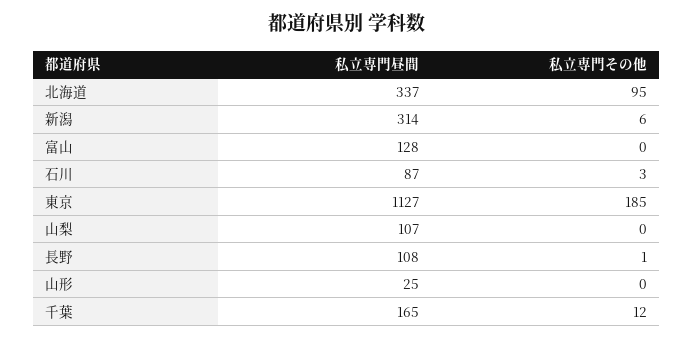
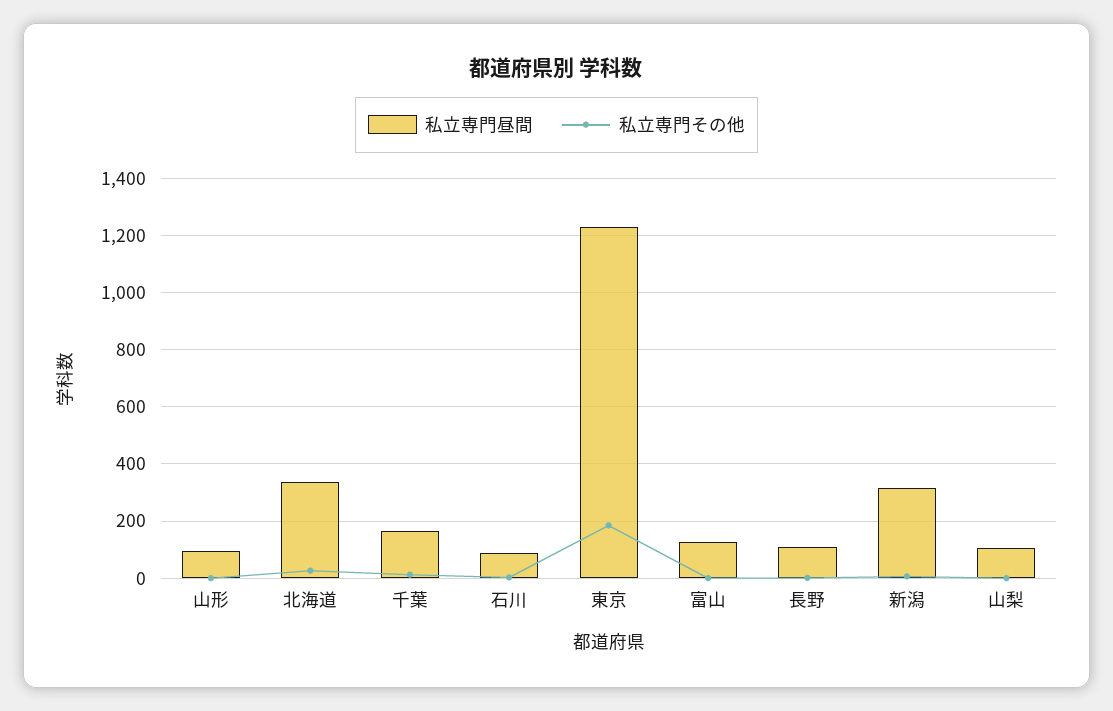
  {
    "私立専門昼間": {
      "北海道": 337,
      "新潟": 314,
      "富山": 128,
      "石川": 87,
-     "東京": 1127,
+     "東京": 1225,
      "山梨": 107,
      "長野": 108,
-     "山形": 25,
+     "山形": 100,
      "千葉": 165
    },
    "私立専門その他": {
-     "北海道": 95,
+     "北海道": 25,
      "新潟": 6,
      "富山": 0,
      "石川": 3,
      "東京": 185,
      "山梨": 0,
      "長野": 1,
      "山形": 0,
      "千葉": 12
    }
  }

